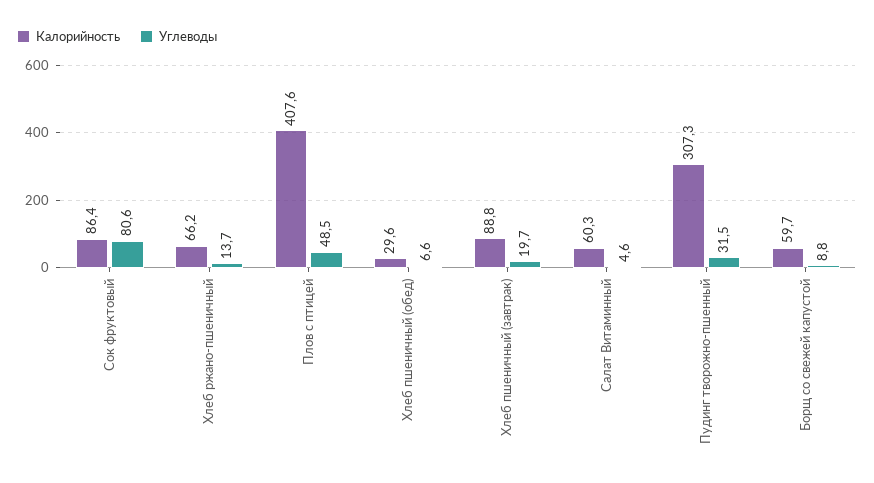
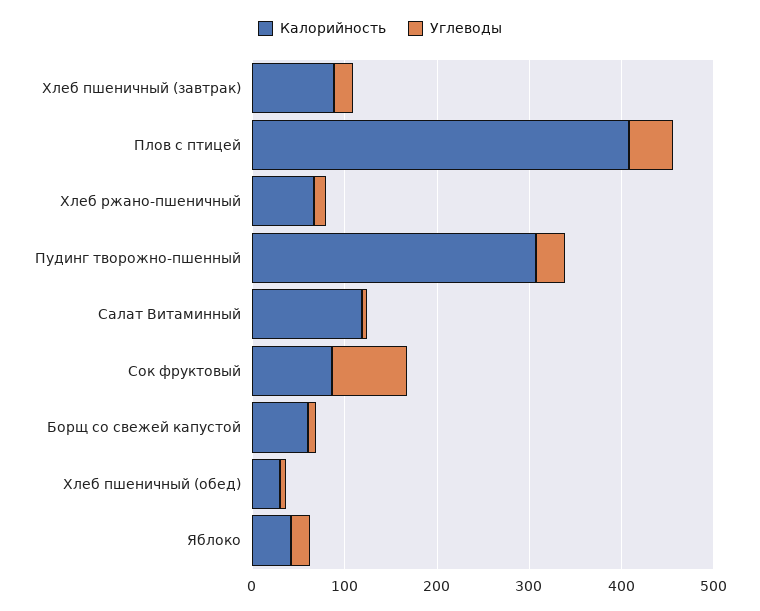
  {
    "Калорийность": {
      "Сок фруктовый": 86.4,
      "Хлеб ржано-пшеничный": 66.2,
      "Плов с птицей": 407.6,
      "Хлеб пшеничный (обед)": 29.6,
      "Хлеб пшеничный (завтрак)": 88.8,
-     "Салат Витаминный": 60.3,
+     "Салат Витаминный": 120,
      "Пудинг творожно-пшенный": 307.3,
-     "Борщ со свежей капустой": 59.7
+     "Борщ со свежей капустой": 59.7,
+     "Яблоко": 40
    },
    "Углеводы": {
      "Сок фруктовый": 80.6,
      "Хлеб ржано-пшеничный": 13.7,
      "Плов с птицей": 48.5,
      "Хлеб пшеничный (обед)": 6.6,
      "Хлеб пшеничный (завтрак)": 19.7,
      "Салат Витаминный": 4.6,
      "Пудинг творожно-пшенный": 31.5,
-     "Борщ со свежей капустой": 8.8
+     "Борщ со свежей капустой": 8.8,
+     "Яблоко": 20
    }
  }

